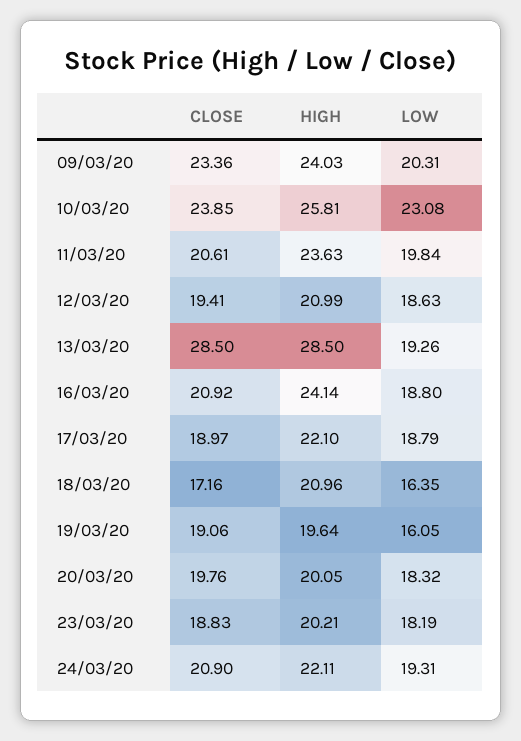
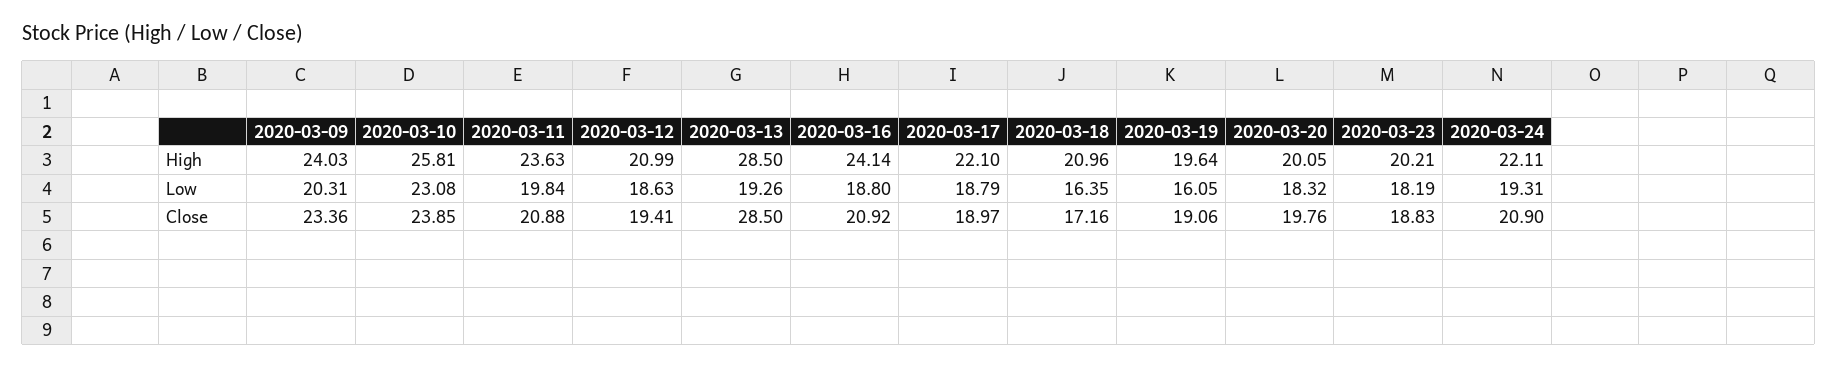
  {
    "CLOSE": {
      "09/03/20": 23.36,
      "10/03/20": 23.85,
-     "11/03/20": 20.61,
+     "11/03/20": 20.88,
      "12/03/20": 19.41,
      "13/03/20": 28.5,
      "16/03/20": 20.92,
      "17/03/20": 18.97,
      "18/03/20": 17.16,
      "19/03/20": 19.06,
      "20/03/20": 19.76,
      "23/03/20": 18.83,
      "24/03/20": 20.9
    },
    "HIGH": {
      "09/03/20": 24.03,
      "10/03/20": 25.81,
      "11/03/20": 23.63,
      "12/03/20": 20.99,
      "13/03/20": 28.5,
      "16/03/20": 24.14,
      "17/03/20": 22.1,
      "18/03/20": 20.96,
      "19/03/20": 19.64,
      "20/03/20": 20.05,
      "23/03/20": 20.21,
      "24/03/20": 22.11
    },
    "LOW": {
      "09/03/20": 20.31,
      "10/03/20": 23.08,
      "11/03/20": 19.84,
      "12/03/20": 18.63,
      "13/03/20": 19.26,
      "16/03/20": 18.8,
      "17/03/20": 18.79,
      "18/03/20": 16.35,
      "19/03/20": 16.05,
      "20/03/20": 18.32,
      "23/03/20": 18.19,
      "24/03/20": 19.31
    }
  }

